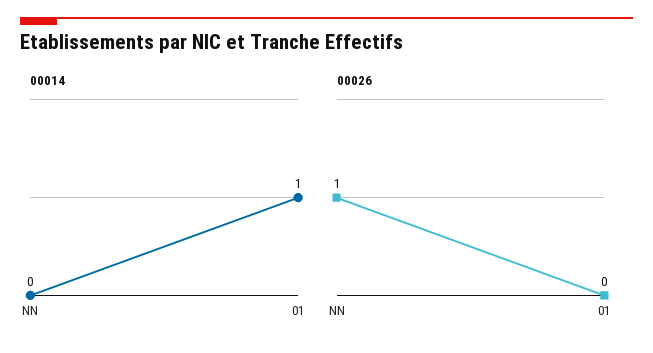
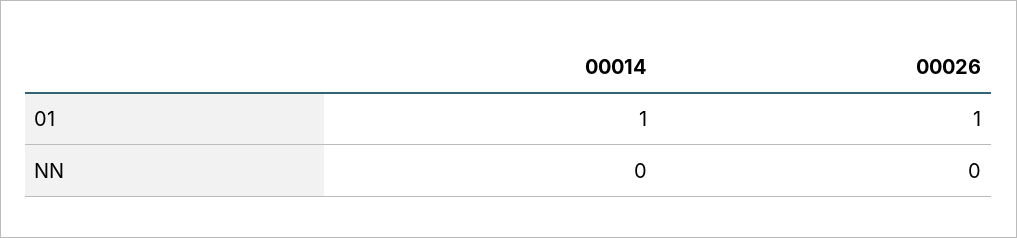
  {
    "00014": {
      "NN": 0,
      "01": 1
    },
    "00026": {
-     "NN": 1,
+     "NN": 0,
-     "01": 0
+     "01": 1
    }
  }

